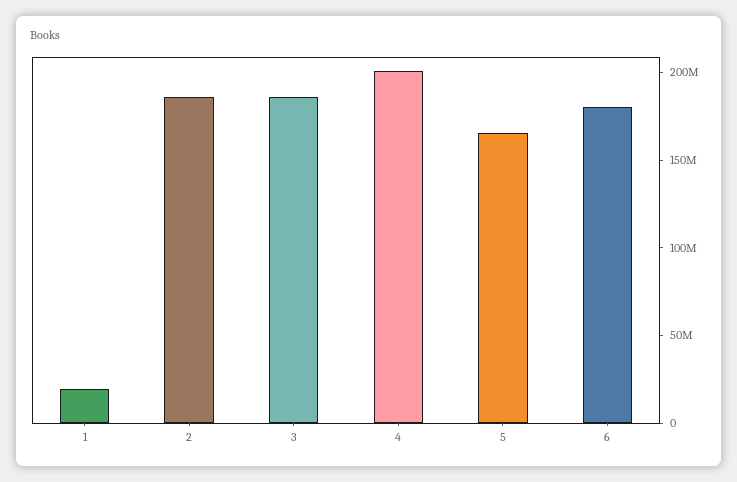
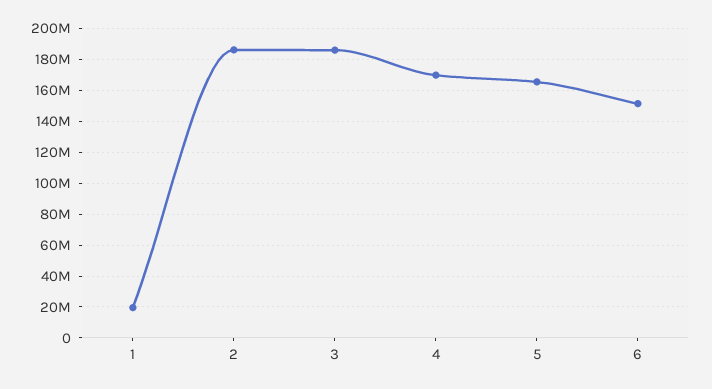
  {
    "1": 20000000,
    "2": 185000000,
    "3": 185000000,
-   "4": 200000000,
+   "4": 170000000,
    "5": 165000000,
-   "6": 180000000
+   "6": 150000000
  }

